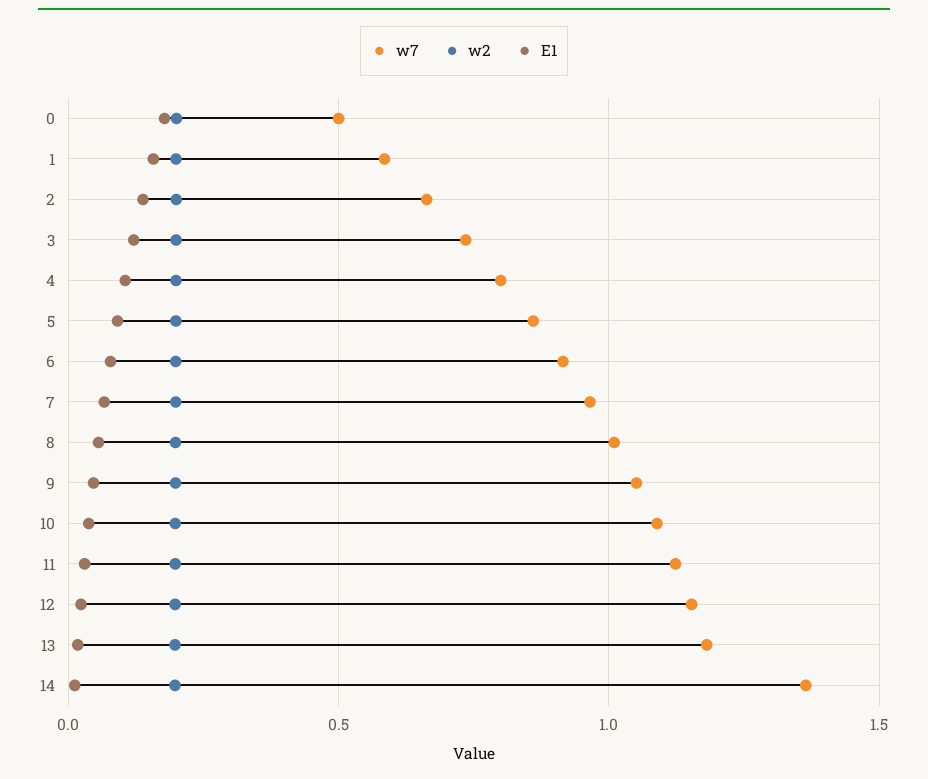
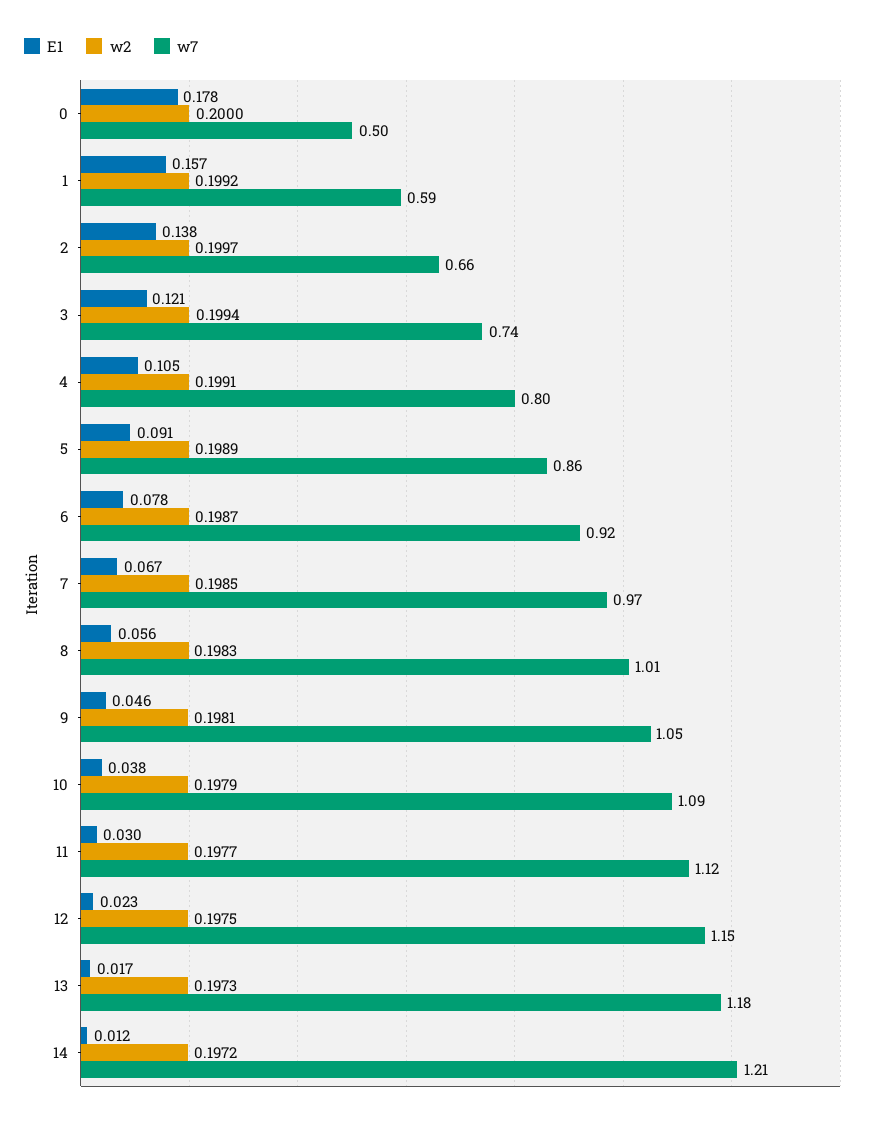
  {
    "w7": {
      "0": 0.5,
      "1": 0.59,
      "2": 0.66,
      "3": 0.74,
      "4": 0.8,
      "5": 0.86,
      "6": 0.92,
      "7": 0.97,
      "8": 1.01,
      "9": 1.05,
      "10": 1.09,
      "11": 1.12,
      "12": 1.15,
      "13": 1.18,
-     "14": 1.35
+     "14": 1.21
    },
    "w2": {
      "0": 0.2,
      "1": 0.1992,
      "2": 0.1997,
      "3": 0.1994,
      "4": 0.1991,
      "5": 0.1989,
      "6": 0.1987,
      "7": 0.1985,
      "8": 0.1983,
      "9": 0.1981,
      "10": 0.1979,
      "11": 0.1977,
      "12": 0.1975,
      "13": 0.1973,
      "14": 0.1972
    },
    "E1": {
      "0": 0.178,
      "1": 0.157,
      "2": 0.138,
      "3": 0.121,
      "4": 0.105,
      "5": 0.091,
      "6": 0.078,
      "7": 0.067,
      "8": 0.056,
      "9": 0.046,
      "10": 0.038,
      "11": 0.03,
      "12": 0.023,
      "13": 0.017,
      "14": 0.012
    }
  }

